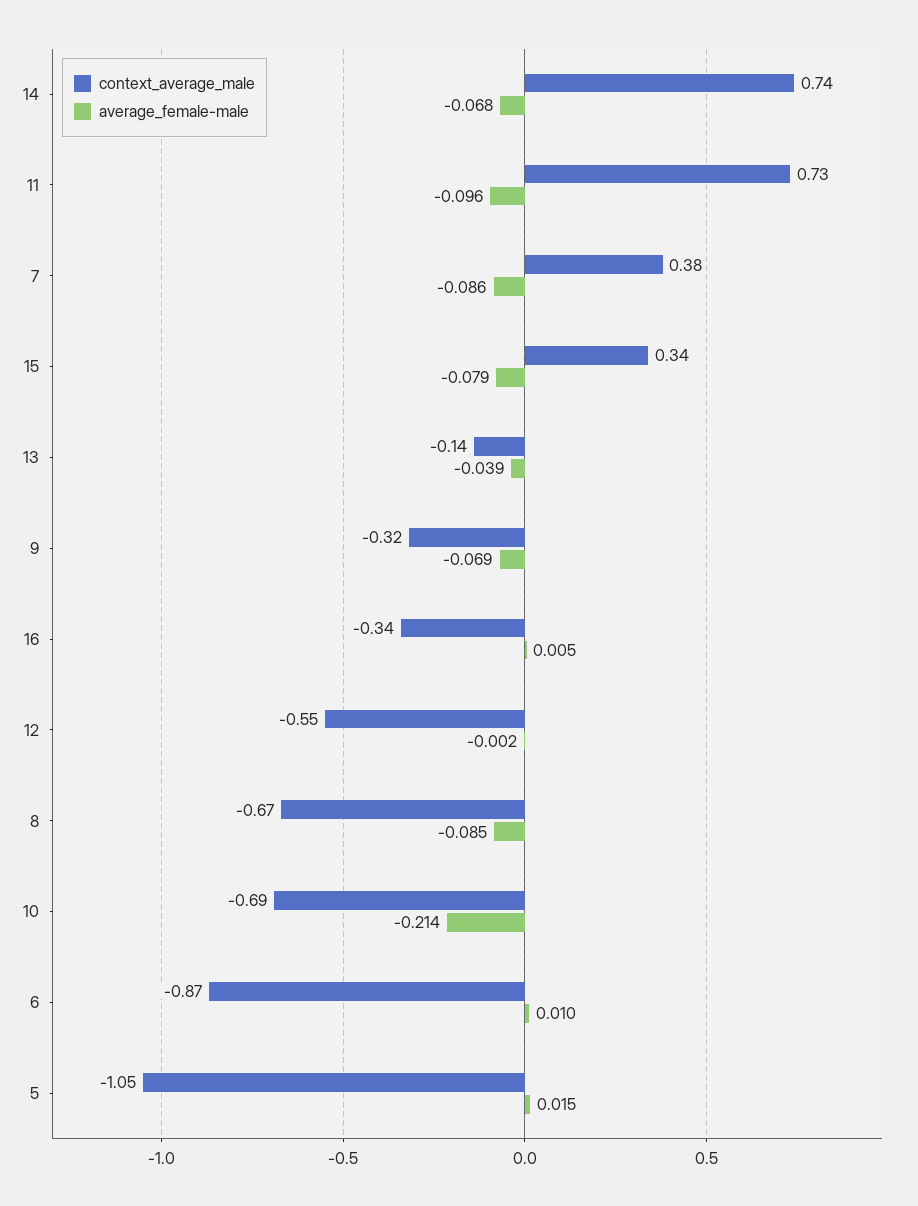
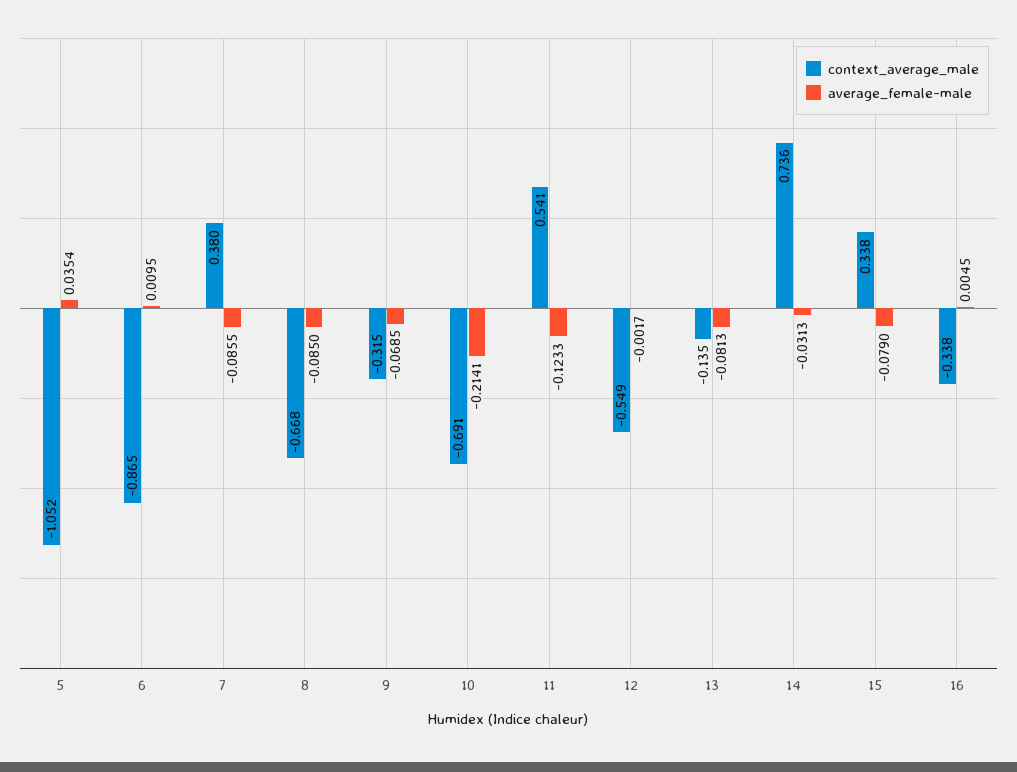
  {
    "context_average_male": {
      "14": 0.736,
-     "11": 0.73,
+     "11": 0.541,
      "7": 0.38,
      "15": 0.338,
      "13": -0.135,
      "9": -0.315,
      "16": -0.338,
      "12": -0.549,
      "8": -0.668,
      "10": -0.691,
      "6": -0.865,
      "5": -1.052
    },
    "average_female-male": {
-     "14": -0.068,
+     "14": -0.0313,
-     "11": -0.096,
+     "11": -0.1233,
      "7": -0.0855,
      "15": -0.079,
-     "13": -0.039,
+     "13": -0.0813,
      "9": -0.0685,
      "16": 0.0045,
      "12": -0.0017,
      "8": -0.085,
      "10": -0.2141,
      "6": 0.0095,
-     "5": 0.015
+     "5": 0.0354
    }
  }

